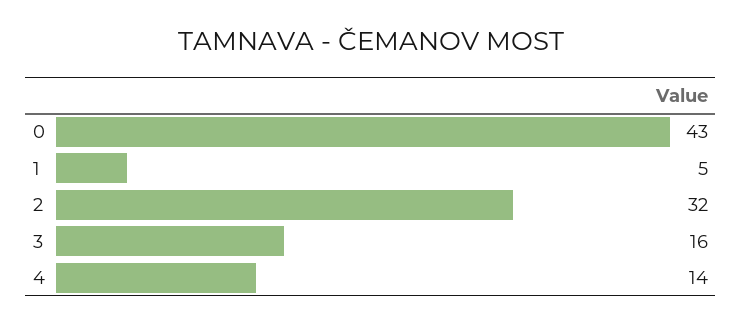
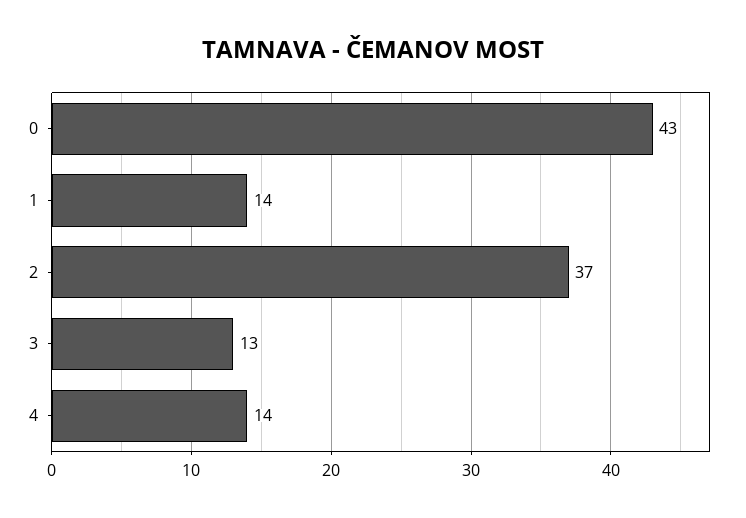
  {
    "0": 43,
-   "1": 5,
+   "1": 14,
-   "2": 32,
+   "2": 37,
-   "3": 16,
+   "3": 13,
    "4": 14
  }

